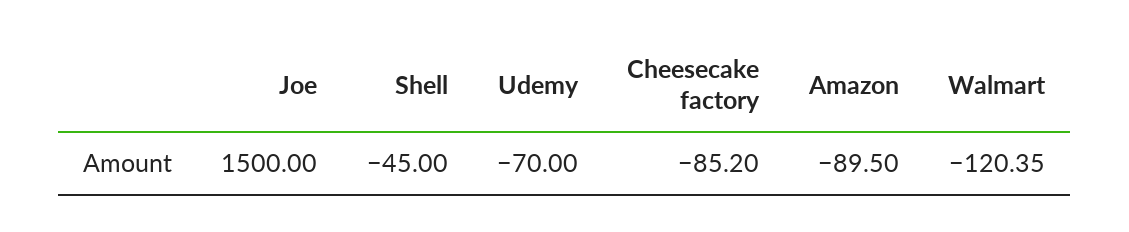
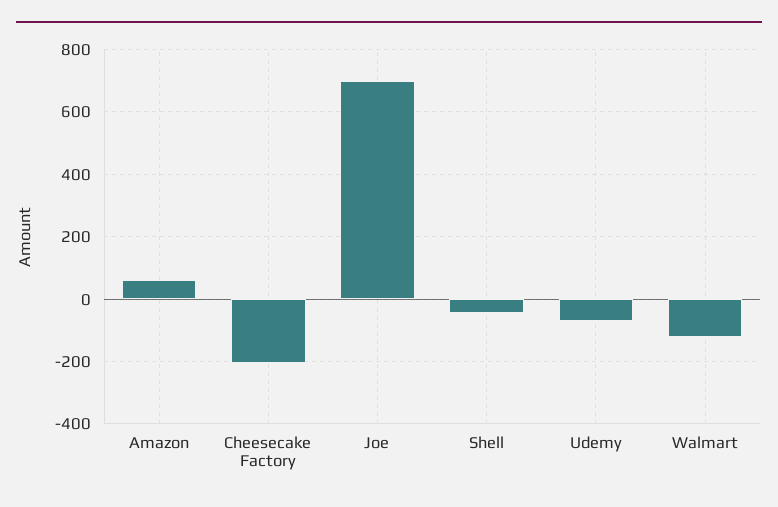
  {
-   "Joe": 1500,
+   "Joe": 700,
    "Shell": -45,
    "Udemy": -70,
-   "Cheesecake factory": -85.2,
+   "Cheesecake factory": -200,
-   "Amazon": -89.5,
+   "Amazon": 60,
    "Walmart": -120.35
  }

